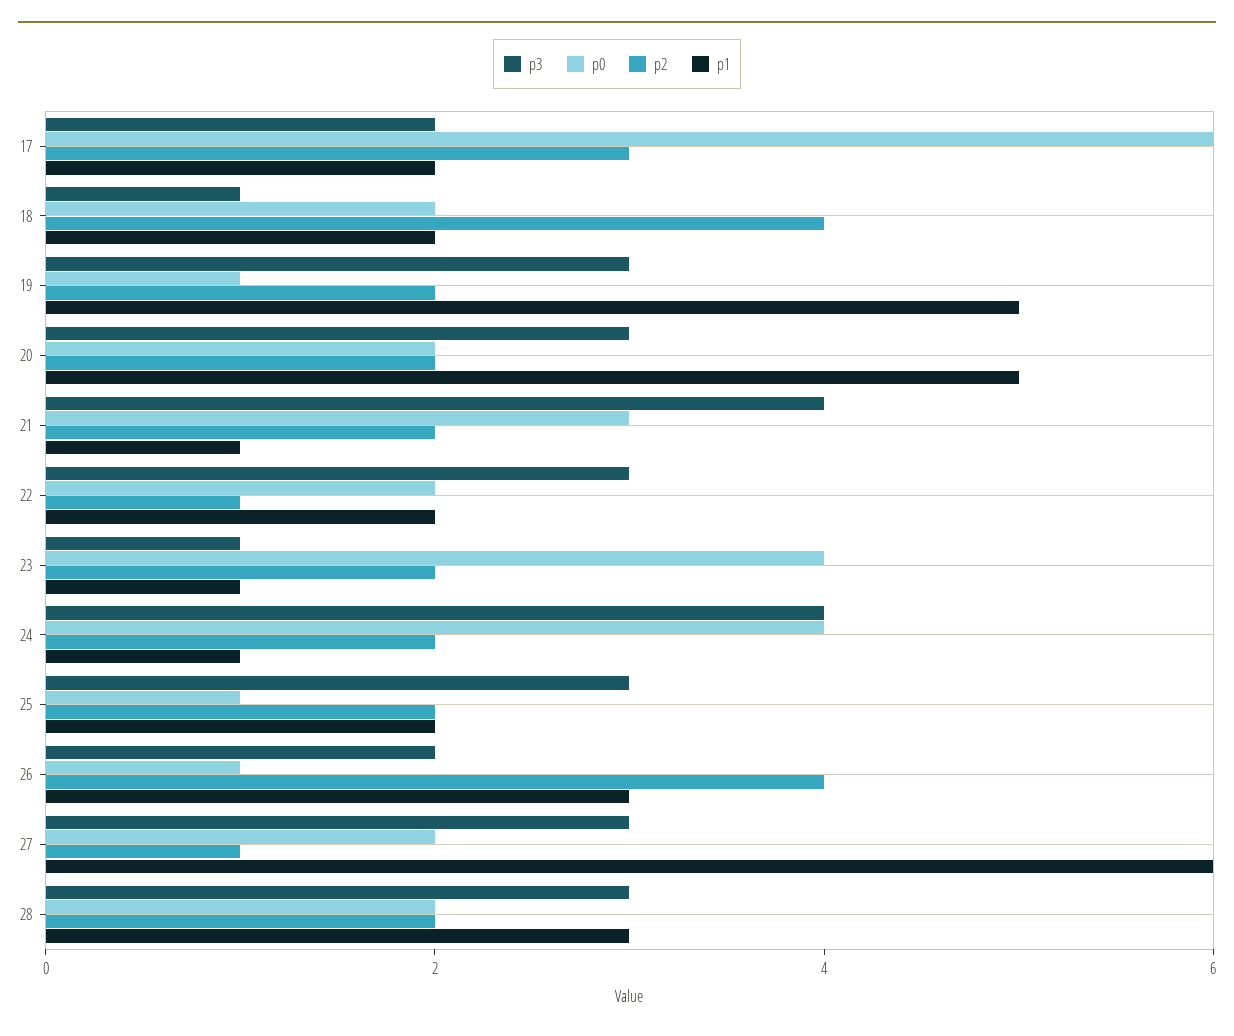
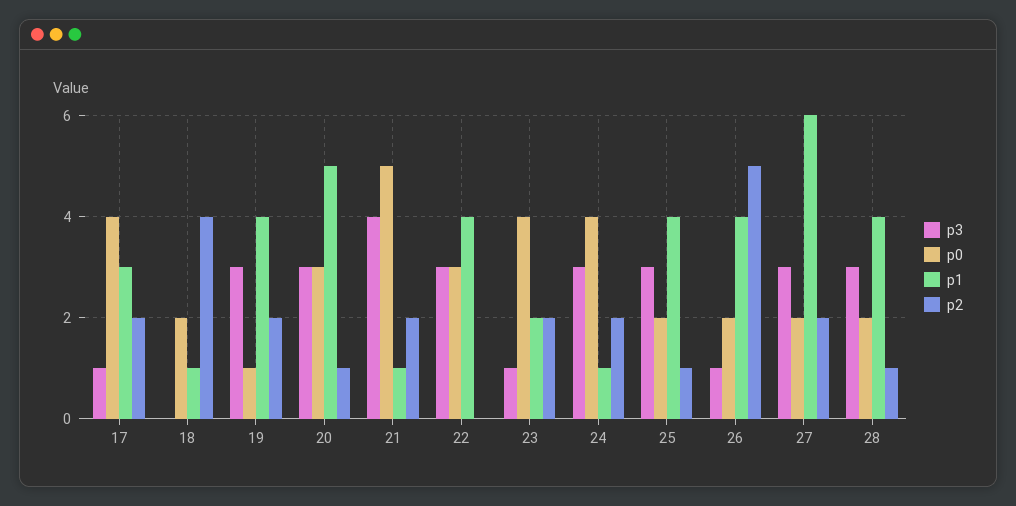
  {
    "p3": {
-     "17": 2,
+     "17": 1,
-     "18": 1,
+     "18": 0,
      "19": 3,
      "20": 3,
      "21": 4,
      "22": 3,
      "23": 1,
-     "24": 4,
+     "24": 3,
      "25": 3,
-     "26": 2,
+     "26": 1,
      "27": 3,
      "28": 3
    },
    "p0": {
-     "17": 6,
+     "17": 4,
      "18": 2,
      "19": 1,
-     "20": 2,
+     "20": 3,
-     "21": 3,
+     "21": 5,
-     "22": 2,
+     "22": 3,
      "23": 4,
      "24": 4,
-     "25": 1,
+     "25": 2,
-     "26": 1,
+     "26": 2,
      "27": 2,
      "28": 2
    },
    "p2": {
-     "17": 3,
+     "17": 2,
      "18": 4,
      "19": 2,
-     "20": 2,
+     "20": 1,
      "21": 2,
-     "22": 1,
+     "22": 0,
      "23": 2,
      "24": 2,
-     "25": 2,
+     "25": 1,
-     "26": 4,
+     "26": 5,
-     "27": 1,
+     "27": 2,
-     "28": 2
+     "28": 1
    },
    "p1": {
-     "17": 2,
+     "17": 3,
-     "18": 2,
+     "18": 1,
-     "19": 5,
+     "19": 4,
      "20": 5,
      "21": 1,
-     "22": 2,
+     "22": 4,
-     "23": 1,
+     "23": 2,
      "24": 1,
-     "25": 2,
+     "25": 4,
-     "26": 3,
+     "26": 4,
      "27": 6,
-     "28": 3
+     "28": 4
    }
  }

